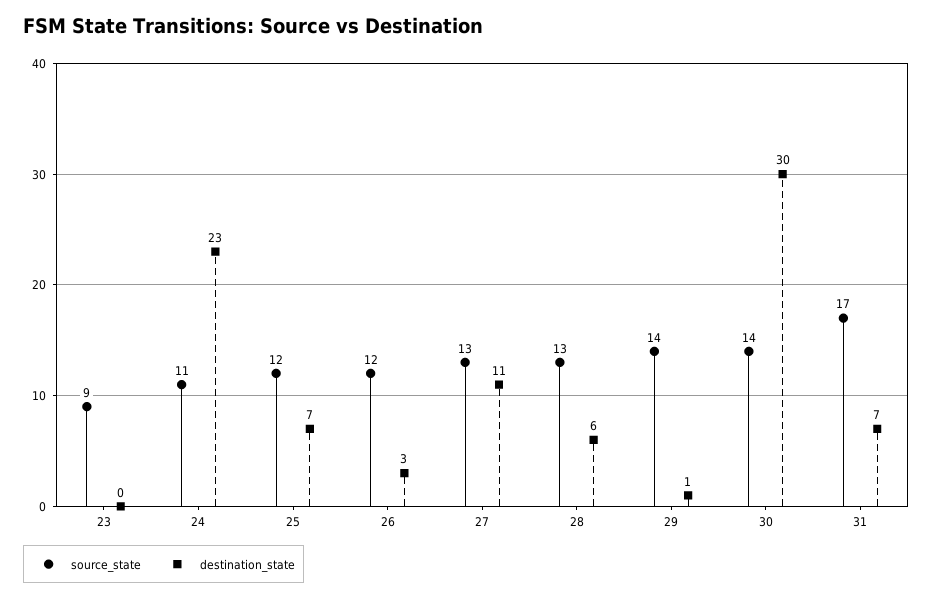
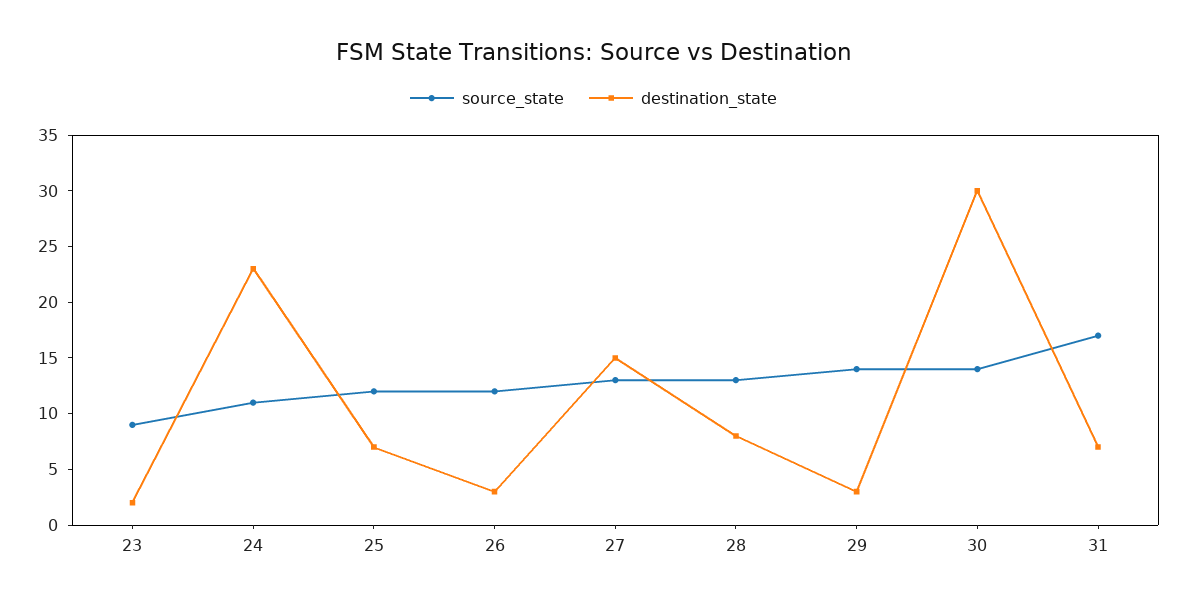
  {
    "source_state": {
      "23": 9,
      "24": 11,
      "25": 12,
      "26": 12,
      "27": 13,
      "28": 13,
      "29": 14,
      "30": 14,
      "31": 17
    },
    "destination_state": {
-     "23": 0,
+     "23": 2,
      "24": 23,
      "25": 7,
      "26": 3,
-     "27": 11,
+     "27": 15,
-     "28": 6,
+     "28": 8,
-     "29": 1,
+     "29": 3,
      "30": 30,
      "31": 7
    }
  }

